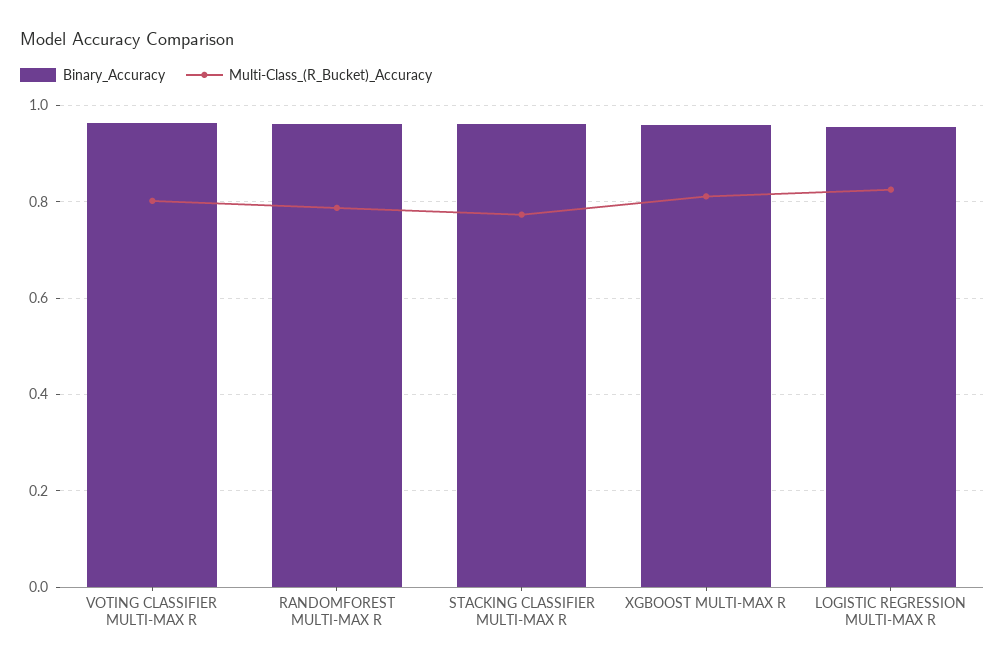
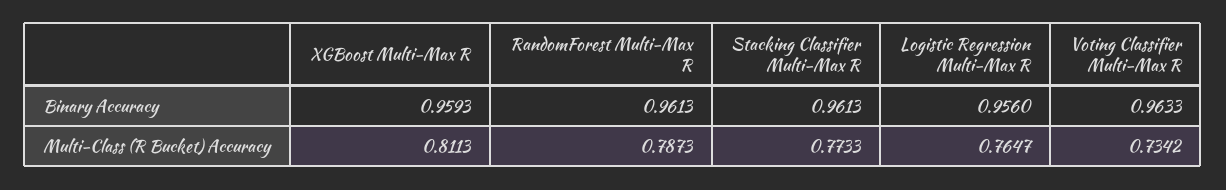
  {
    "Binary_Accuracy": {
      "VOTING CLASSIFIER MULTI-MAX R": 0.9633,
      "RANDOMFOREST MULTI-MAX R": 0.9613,
      "STACKING CLASSIFIER MULTI-MAX R": 0.9613,
      "XGBOOST MULTI-MAX R": 0.9593,
      "LOGISTIC REGRESSION MULTI-MAX R": 0.956
    },
    "Multi-Class_(R_Bucket)_Accuracy": {
-     "VOTING CLASSIFIER MULTI-MAX R": 0.8,
+     "VOTING CLASSIFIER MULTI-MAX R": 0.7342,
      "RANDOMFOREST MULTI-MAX R": 0.7873,
      "STACKING CLASSIFIER MULTI-MAX R": 0.7733,
      "XGBOOST MULTI-MAX R": 0.8113,
-     "LOGISTIC REGRESSION MULTI-MAX R": 0.82
+     "LOGISTIC REGRESSION MULTI-MAX R": 0.7647
    }
  }

